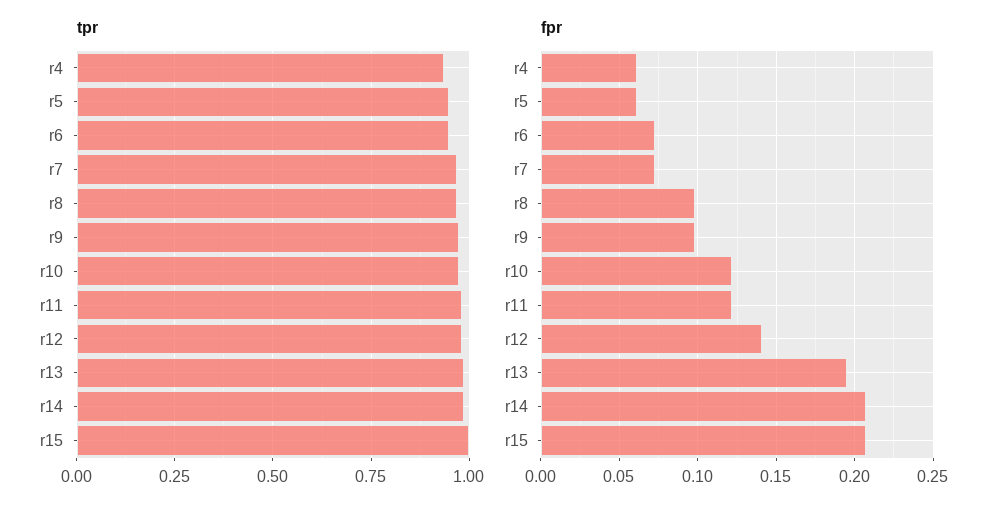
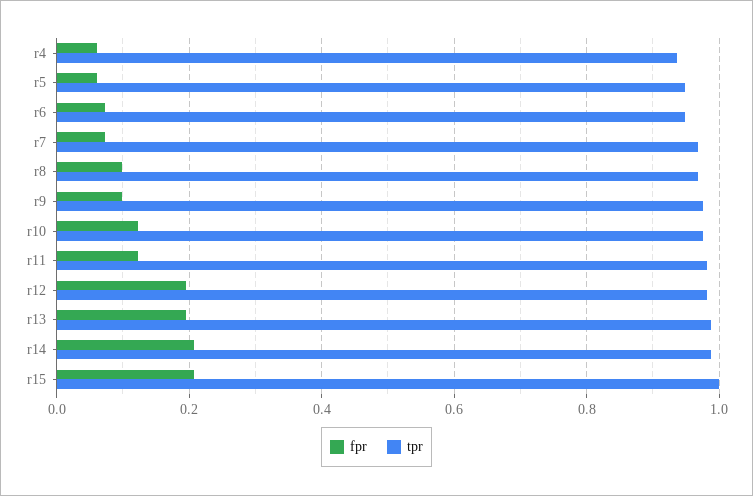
  {
    "tpr": {
      "r4": 0.94,
      "r5": 0.94,
      "r6": 0.94,
      "r7": 0.96,
      "r8": 0.96,
      "r9": 0.98,
      "r10": 0.98,
      "r11": 0.98,
      "r12": 0.98,
      "r13": 0.98,
      "r14": 0.98,
      "r15": 1
    },
    "fpr": {
      "r4": 0.06,
      "r5": 0.06,
      "r6": 0.075,
      "r7": 0.075,
      "r8": 0.1,
      "r9": 0.1,
      "r10": 0.12,
      "r11": 0.12,
-     "r12": 0.14,
+     "r12": 0.2,
      "r13": 0.195,
      "r14": 0.205,
      "r15": 0.205
    }
  }

